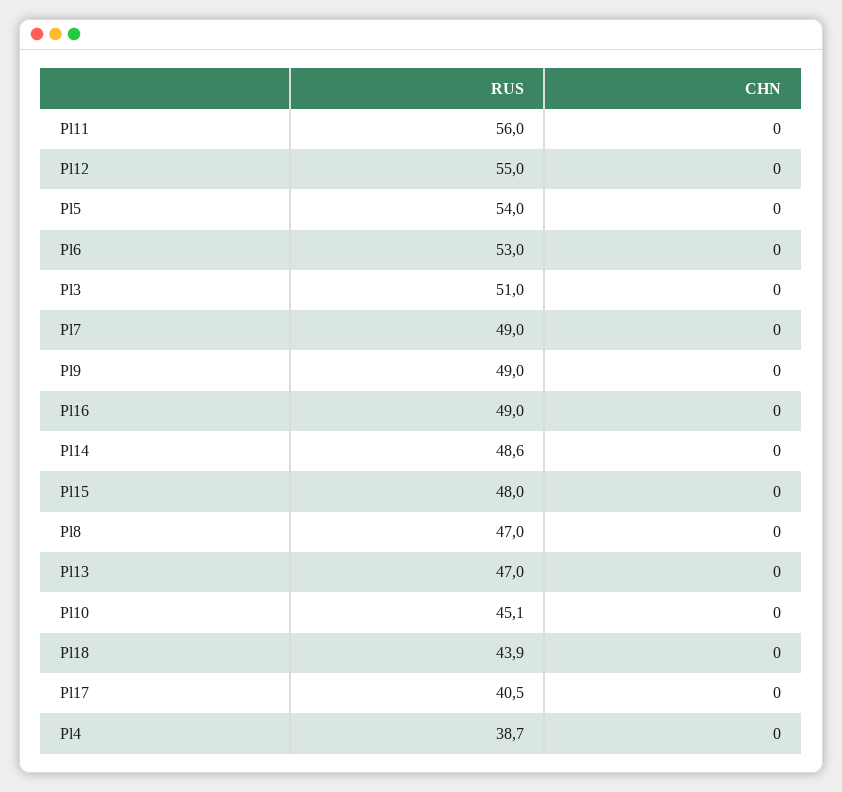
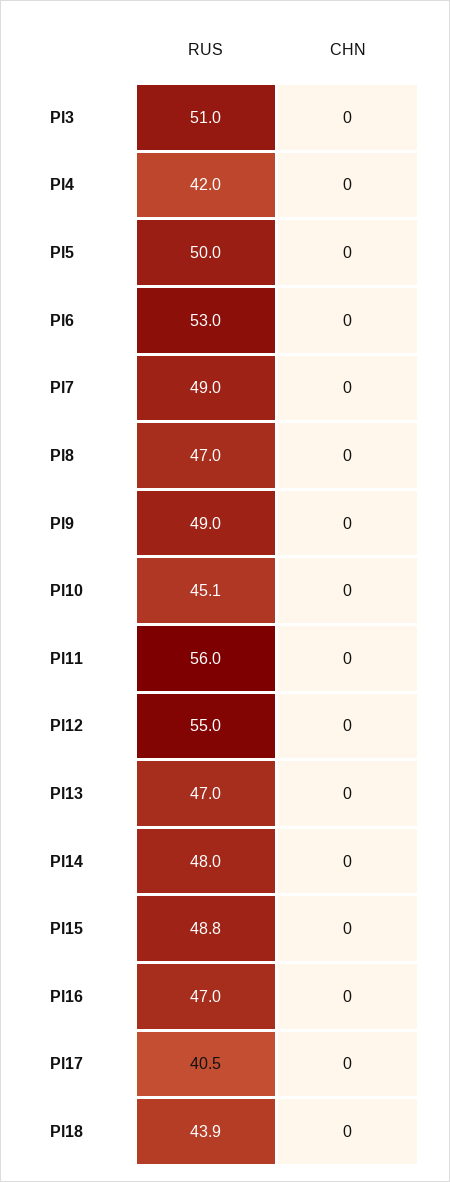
  {
    "RUS": {
      "Pl11": 56,
      "Pl12": 55,
-     "Pl5": 54,
+     "Pl5": 50,
      "Pl6": 53,
      "Pl3": 51,
      "Pl7": 49,
      "Pl9": 49,
-     "Pl16": 49,
+     "Pl16": 47,
-     "Pl14": 48.6,
+     "Pl14": 48,
-     "Pl15": 48,
+     "Pl15": 48.8,
      "Pl8": 47,
      "Pl13": 47,
      "Pl10": 45.1,
      "Pl18": 43.9,
      "Pl17": 40.5,
-     "Pl4": 38.7
+     "Pl4": 42
    },
    "CHN": {
      "Pl11": 0,
      "Pl12": 0,
      "Pl5": 0,
      "Pl6": 0,
      "Pl3": 0,
      "Pl7": 0,
      "Pl9": 0,
      "Pl16": 0,
      "Pl14": 0,
      "Pl15": 0,
      "Pl8": 0,
      "Pl13": 0,
      "Pl10": 0,
      "Pl18": 0,
      "Pl17": 0,
      "Pl4": 0
    }
  }

